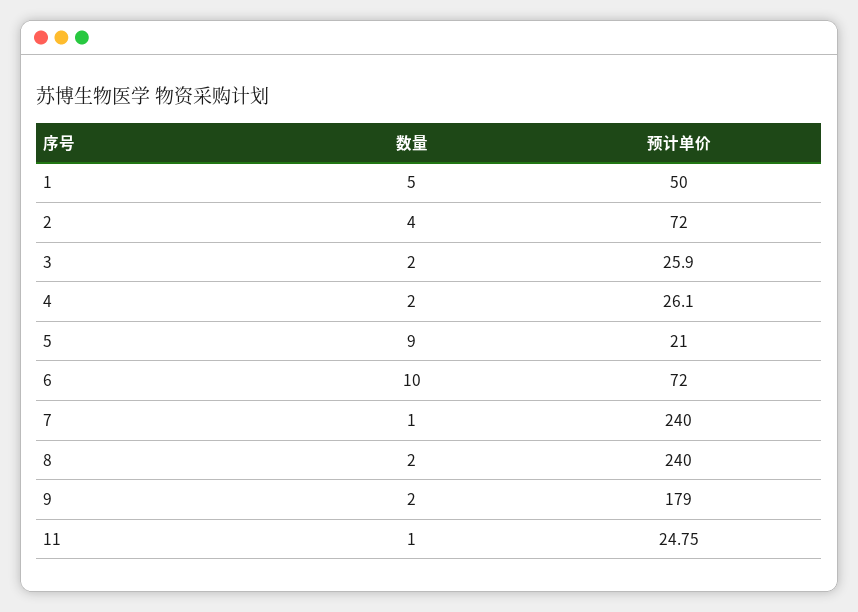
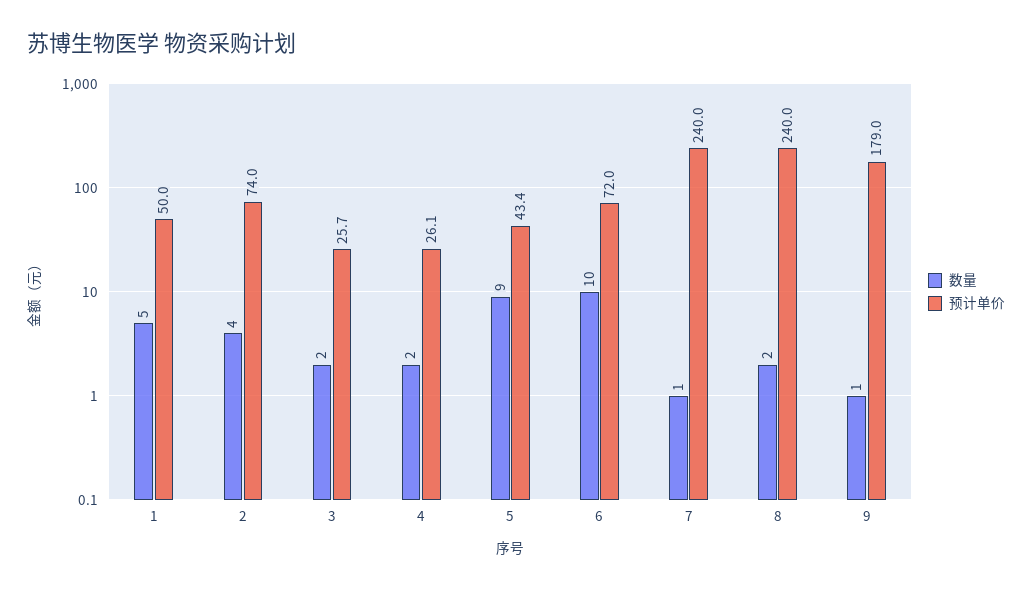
  {
    "数量": {
      "1": 5,
      "2": 4,
      "3": 2,
      "4": 2,
      "5": 9,
      "6": 10,
      "7": 1,
      "8": 2,
-     "9": 2,
+     "9": 1
-     "11": 1
    },
    "预计单价": {
      "1": 50,
-     "2": 72,
+     "2": 74,
-     "3": 25.9,
+     "3": 25.7,
      "4": 26.1,
-     "5": 21,
+     "5": 43.4,
      "6": 72,
      "7": 240,
      "8": 240,
-     "9": 179,
+     "9": 179
-     "11": 24.75
    }
  }

